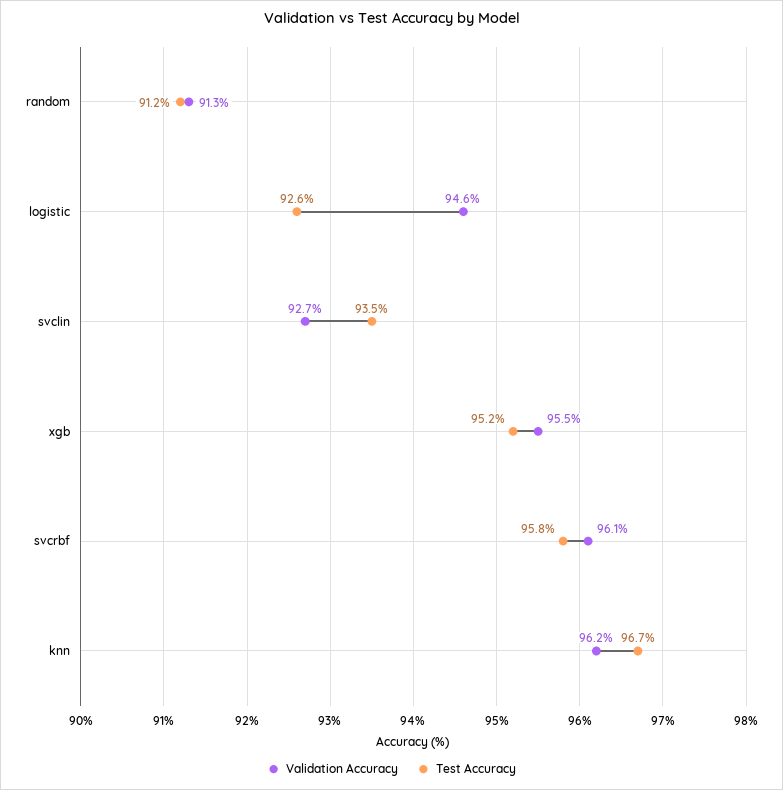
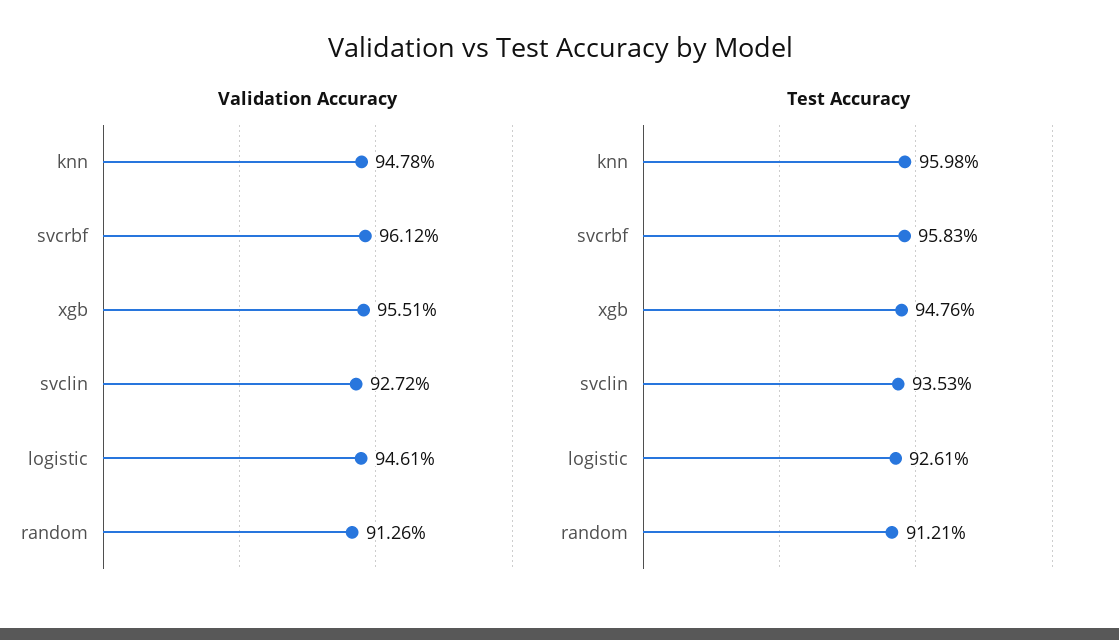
  {
    "Validation Accuracy": {
      "random": 91.26,
      "logistic": 94.61,
      "svclin": 92.72,
      "xgb": 95.51,
      "svcrbf": 96.12,
-     "knn": 96.2
+     "knn": 94.78
    },
    "Test Accuracy": {
      "random": 91.21,
      "logistic": 92.61,
      "svclin": 93.53,
-     "xgb": 95.2,
+     "xgb": 94.76,
      "svcrbf": 95.83,
-     "knn": 96.7
+     "knn": 95.98
    }
  }

